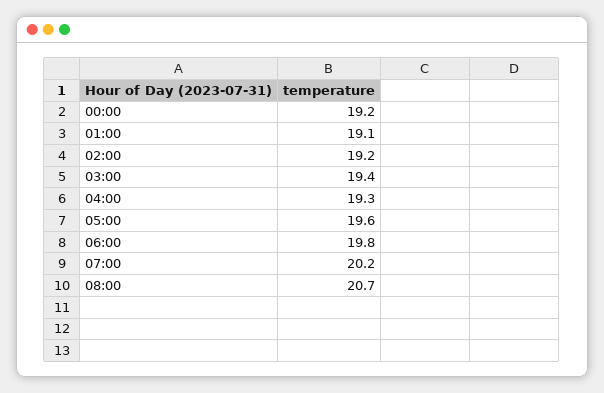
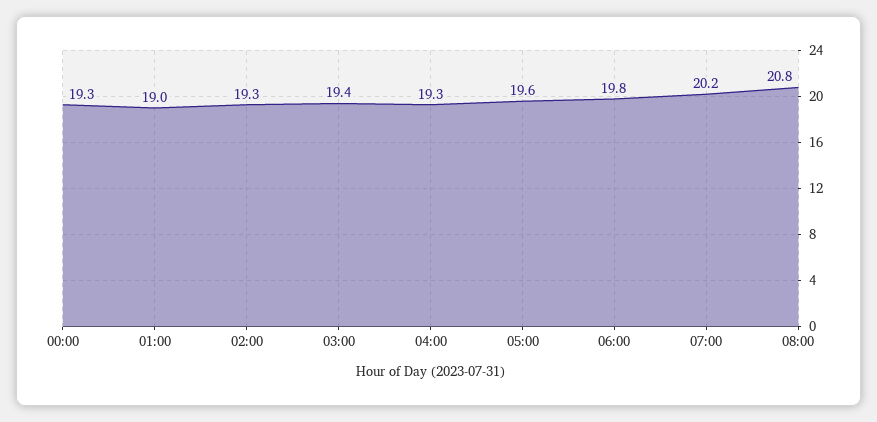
  {
-   "00:00": 19.2,
+   "00:00": 19.3,
-   "01:00": 19.1,
+   "01:00": 19,
-   "02:00": 19.2,
+   "02:00": 19.3,
    "03:00": 19.4,
    "04:00": 19.3,
    "05:00": 19.6,
    "06:00": 19.8,
    "07:00": 20.2,
-   "08:00": 20.7
+   "08:00": 20.8
  }

